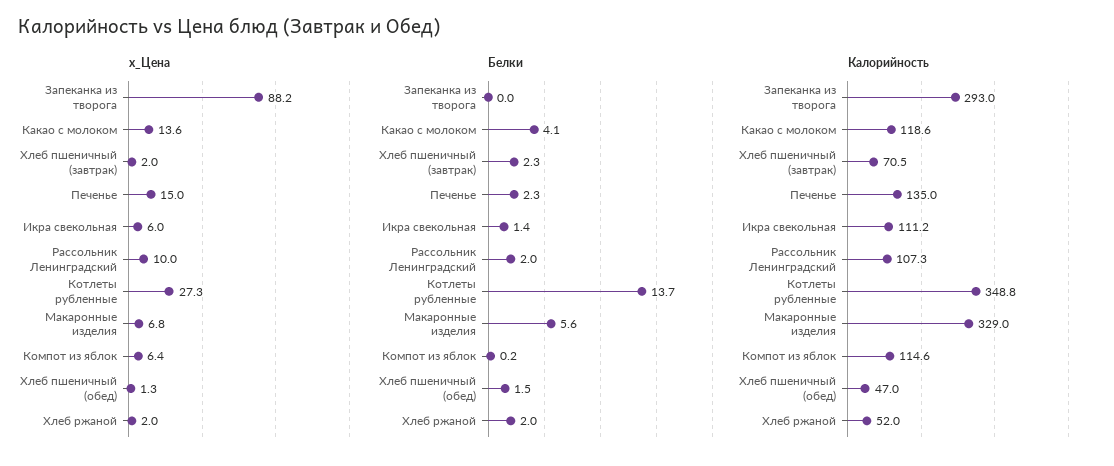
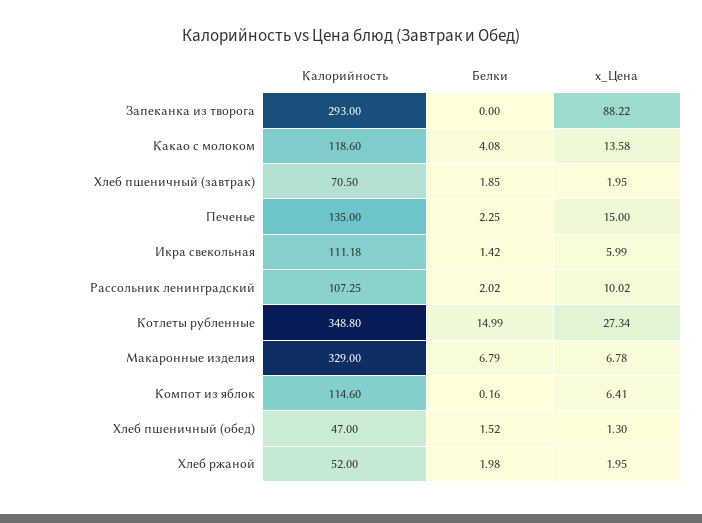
  {
    "x_Цена": {
      "Запеканка из творога": 88.22,
      "Какао с молоком": 13.58,
      "Хлеб пшеничный (завтрак)": 1.95,
      "Печенье": 15,
      "Икра свекольная": 5.99,
      "Рассольник Ленинградский": 10.02,
      "Котлеты рубленные": 27.34,
      "Макаронные изделия": 6.78,
      "Компот из яблок": 6.41,
      "Хлеб пшеничный (обед)": 1.3,
      "Хлеб ржаной": 1.95
    },
    "Белки": {
      "Запеканка из творога": 0,
      "Какао с молоком": 4.08,
-     "Хлеб пшеничный (завтрак)": 2.3,
+     "Хлеб пшеничный (завтрак)": 1.85,
      "Печенье": 2.25,
      "Икра свекольная": 1.42,
      "Рассольник Ленинградский": 2.02,
-     "Котлеты рубленные": 13.7,
+     "Котлеты рубленные": 14.99,
-     "Макаронные изделия": 5.6,
+     "Макаронные изделия": 6.79,
      "Компот из яблок": 0.16,
      "Хлеб пшеничный (обед)": 1.52,
      "Хлеб ржаной": 1.98
    },
    "Калорийность": {
      "Запеканка из творога": 293,
      "Какао с молоком": 118.6,
      "Хлеб пшеничный (завтрак)": 70.5,
      "Печенье": 135,
      "Икра свекольная": 111.18,
      "Рассольник Ленинградский": 107.25,
      "Котлеты рубленные": 348.8,
      "Макаронные изделия": 329,
      "Компот из яблок": 114.6,
      "Хлеб пшеничный (обед)": 47,
      "Хлеб ржаной": 52
    }
  }

